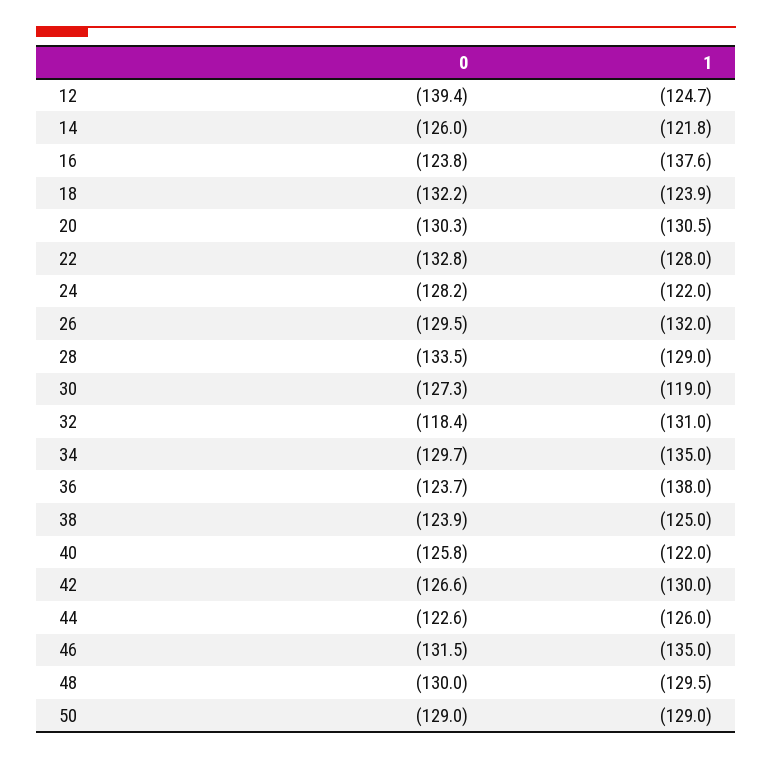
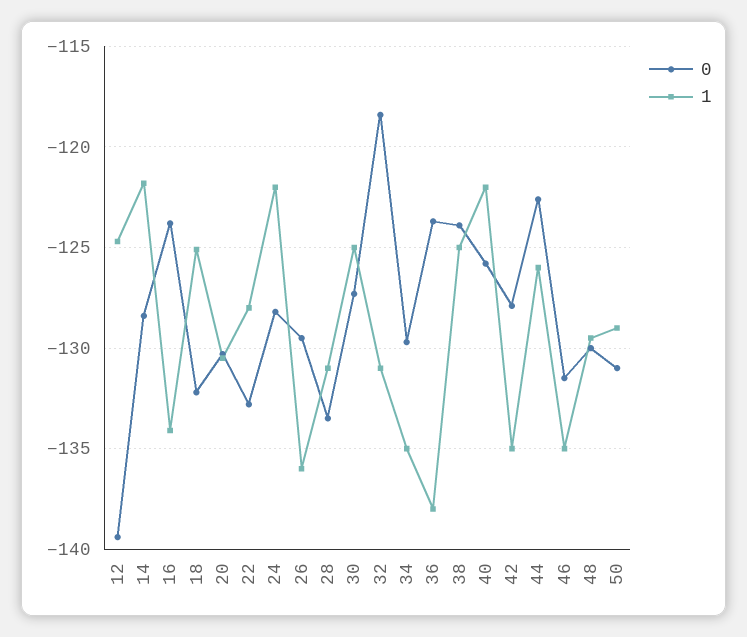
  {
    "0": {
      "12": -139.4,
-     "14": -126,
+     "14": -128.5,
      "16": -123.8,
      "18": -132.2,
      "20": -130.3,
      "22": -132.8,
      "24": -128.2,
      "26": -129.5,
      "28": -133.5,
      "30": -127.3,
      "32": -118.4,
      "34": -129.7,
      "36": -123.7,
      "38": -123.9,
      "40": -125.8,
-     "42": -126.6,
+     "42": -128,
      "44": -122.6,
      "46": -131.5,
      "48": -130,
-     "50": -129
+     "50": -131
    },
    "1": {
      "12": -124.7,
      "14": -121.8,
-     "16": -137.6,
+     "16": -134,
-     "18": -123.9,
+     "18": -125,
      "20": -130.5,
      "22": -128,
      "24": -122,
-     "26": -132,
+     "26": -136,
-     "28": -129,
+     "28": -131,
-     "30": -119,
+     "30": -125,
      "32": -131,
      "34": -135,
      "36": -138,
      "38": -125,
      "40": -122,
-     "42": -130,
+     "42": -135,
      "44": -126,
      "46": -135,
      "48": -129.5,
      "50": -129
    }
  }

